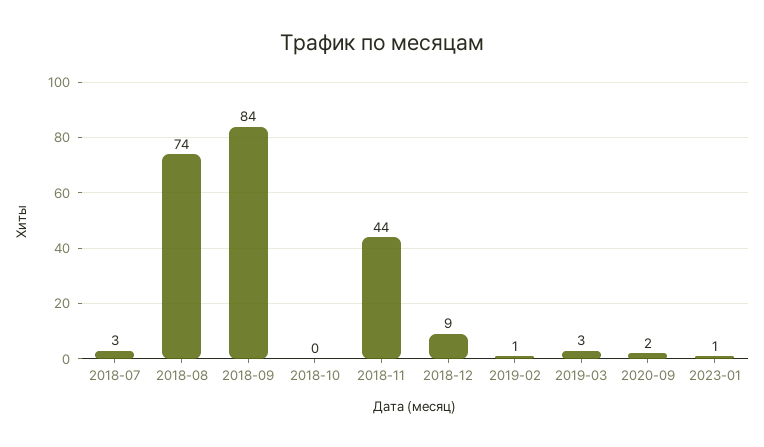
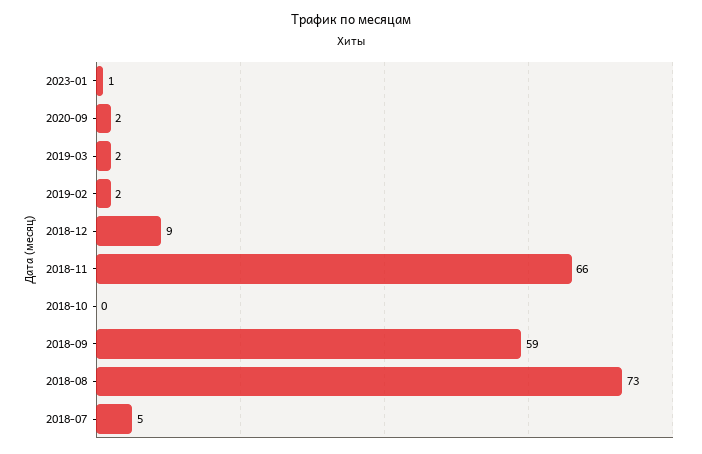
  {
-   "2018-07": 3,
+   "2018-07": 5,
-   "2018-08": 74,
+   "2018-08": 73,
-   "2018-09": 84,
+   "2018-09": 59,
    "2018-10": 0,
-   "2018-11": 44,
+   "2018-11": 66,
    "2018-12": 9,
-   "2019-02": 1,
+   "2019-02": 2,
-   "2019-03": 3,
+   "2019-03": 2,
    "2020-09": 2,
    "2023-01": 1
  }

